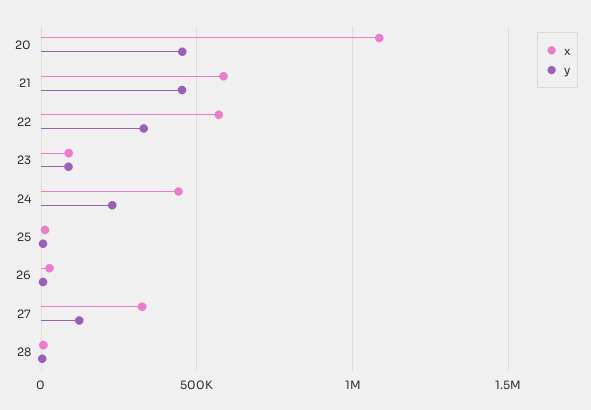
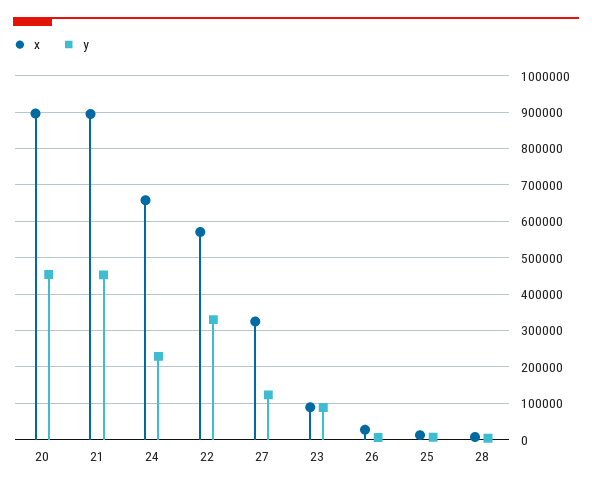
  {
    "x": {
-     "20": 1100000,
+     "20": 900000,
-     "21": 600000,
+     "21": 900000,
      "22": 580000,
      "23": 80000,
-     "24": 450000,
+     "24": 660000,
      "25": 20000,
      "26": 20000,
      "27": 320000,
      "28": 0
    },
    "y": {
      "20": 460000,
      "21": 460000,
      "22": 320000,
      "23": 80000,
      "24": 220000,
      "25": 0,
      "26": 0,
      "27": 120000,
      "28": 0
    }
  }

